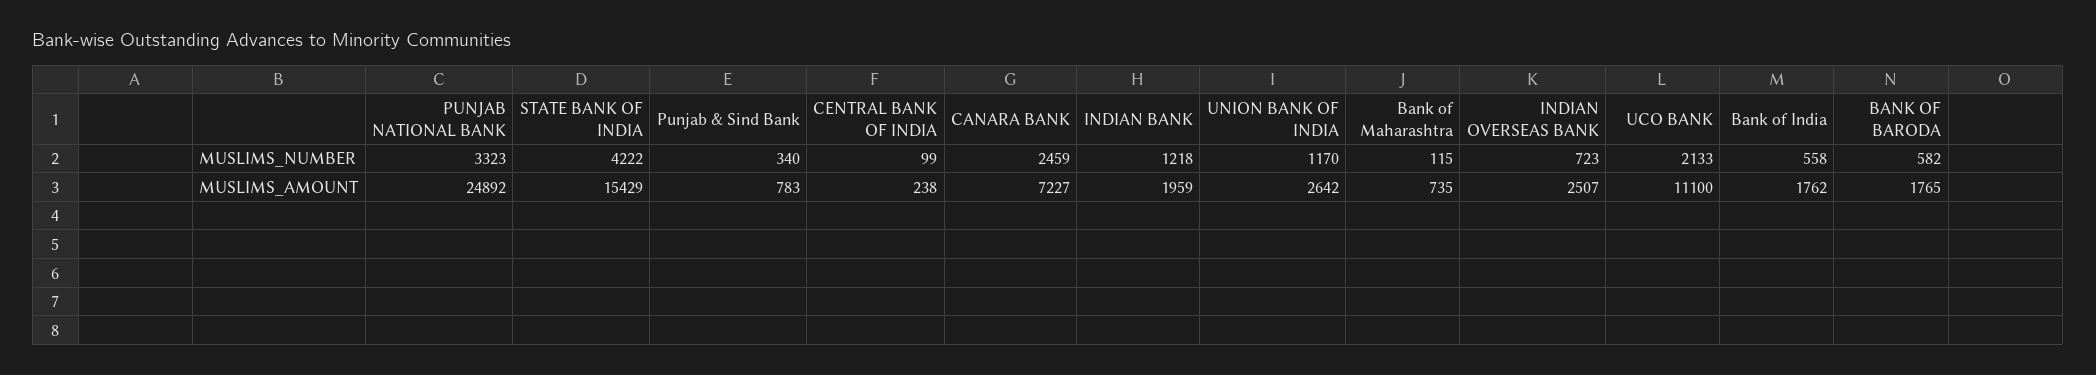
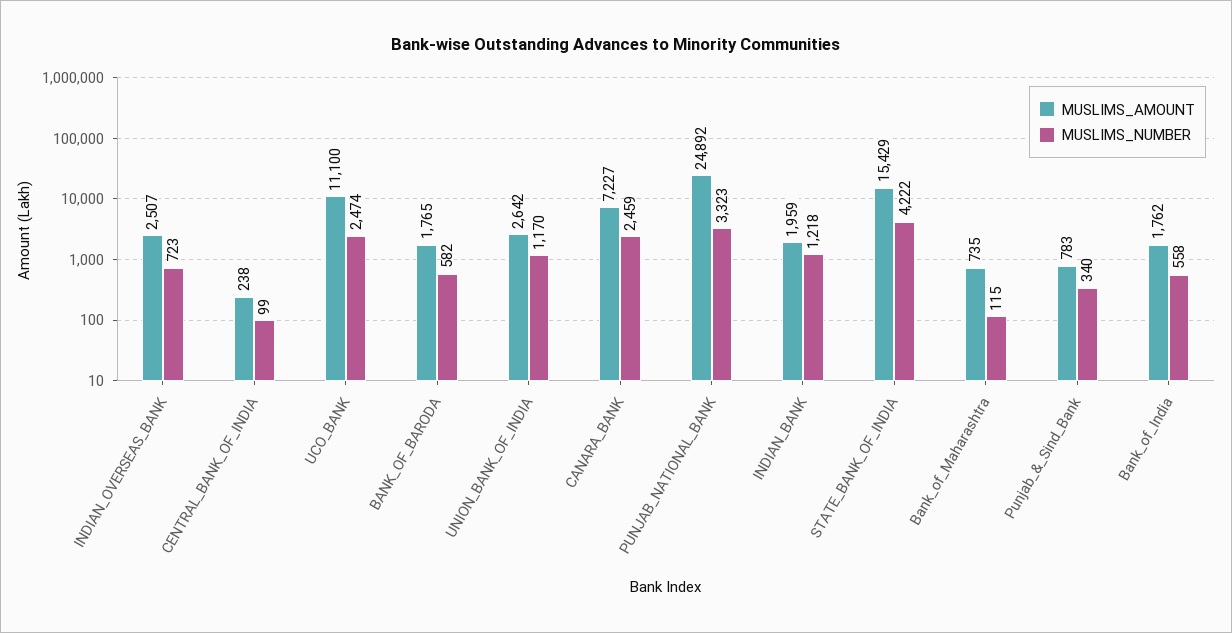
  {
    "MUSLIMS_NUMBER": {
      "PUNJAB NATIONAL BANK": 3323,
      "STATE BANK OF INDIA": 4222,
      "Punjab & Sind Bank": 340,
      "CENTRAL BANK OF INDIA": 99,
      "CANARA BANK": 2459,
      "INDIAN BANK": 1218,
      "UNION BANK OF INDIA": 1170,
      "Bank of Maharashtra": 115,
      "INDIAN OVERSEAS BANK": 723,
-     "UCO BANK": 2133,
+     "UCO BANK": 2474,
      "Bank of India": 558,
      "BANK OF BARODA": 582
    },
    "MUSLIMS_AMOUNT": {
      "PUNJAB NATIONAL BANK": 24892,
      "STATE BANK OF INDIA": 15429,
      "Punjab & Sind Bank": 783,
      "CENTRAL BANK OF INDIA": 238,
      "CANARA BANK": 7227,
      "INDIAN BANK": 1959,
      "UNION BANK OF INDIA": 2642,
      "Bank of Maharashtra": 735,
      "INDIAN OVERSEAS BANK": 2507,
      "UCO BANK": 11100,
      "Bank of India": 1762,
      "BANK OF BARODA": 1765
    }
  }

